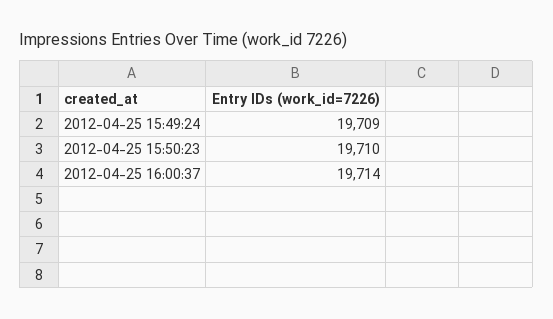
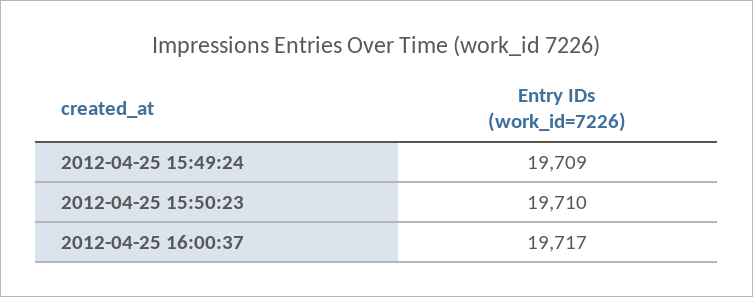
  {
    "2012-04-25 15:49:24": 19709,
    "2012-04-25 15:50:23": 19710,
-   "2012-04-25 16:00:37": 19714
+   "2012-04-25 16:00:37": 19717
  }

